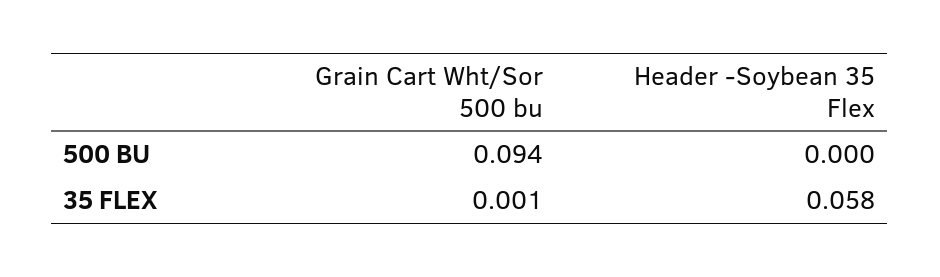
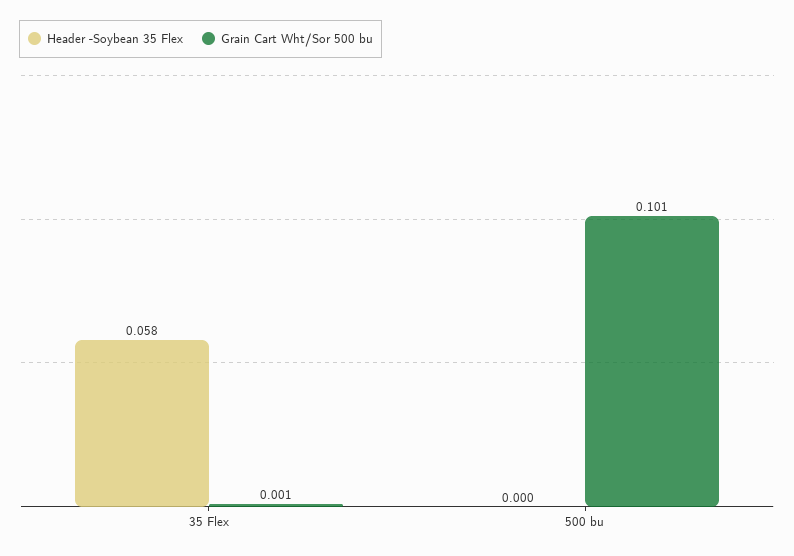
  {
    "Grain Cart Wht/Sor 500 bu": {
-     "500 BU": 0.094,
+     "500 BU": 0.101,
      "35 FLEX": 0.001
    },
    "Header -Soybean 35 Flex": {
      "500 BU": 0,
      "35 FLEX": 0.058
    }
  }

